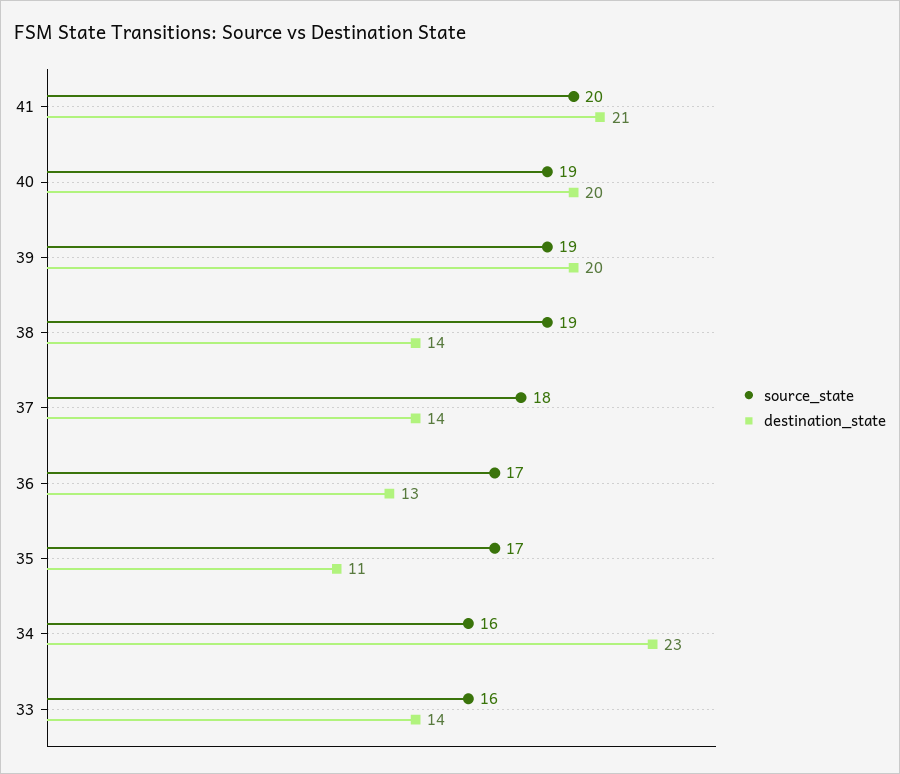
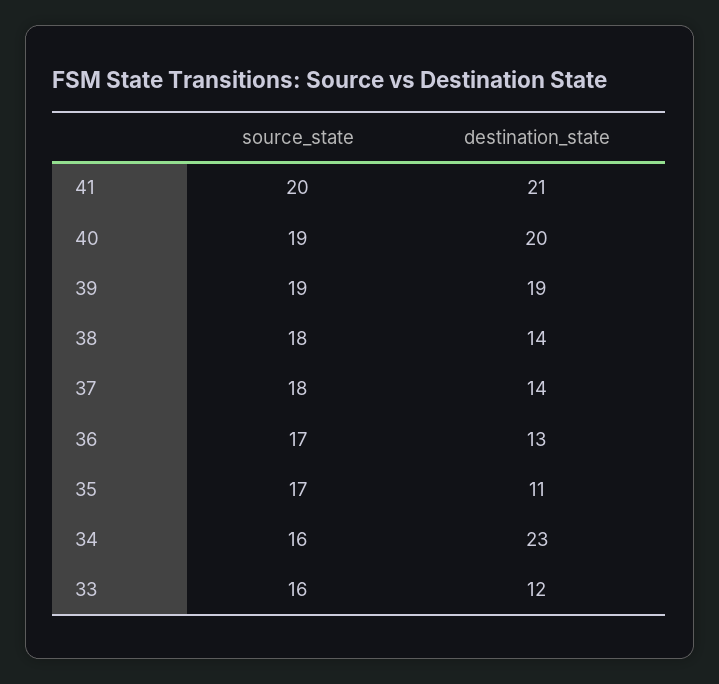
  {
    "source_state": {
      "41": 20,
      "40": 19,
      "39": 19,
-     "38": 19,
+     "38": 18,
      "37": 18,
      "36": 17,
      "35": 17,
      "34": 16,
      "33": 16
    },
    "destination_state": {
      "41": 21,
      "40": 20,
-     "39": 20,
+     "39": 19,
      "38": 14,
      "37": 14,
      "36": 13,
      "35": 11,
      "34": 23,
-     "33": 14
+     "33": 12
    }
  }

